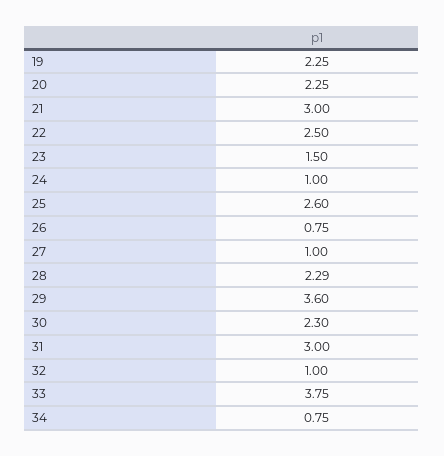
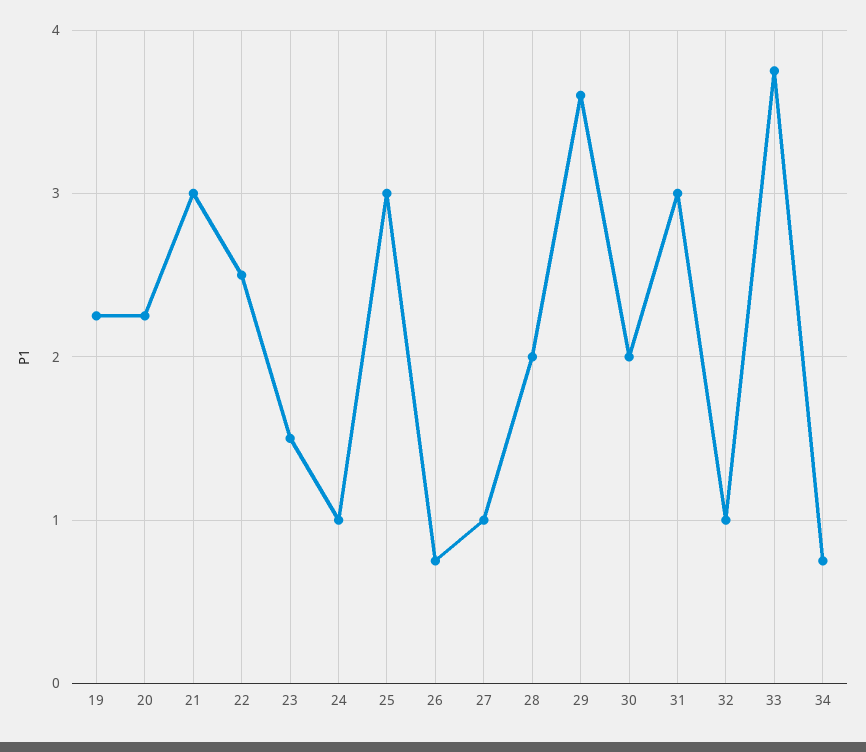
  {
    "19": 2.25,
    "20": 2.25,
    "21": 3,
    "22": 2.5,
    "23": 1.5,
    "24": 1,
-   "25": 2.6,
+   "25": 3,
    "26": 0.75,
    "27": 1,
-   "28": 2.29,
+   "28": 2,
    "29": 3.6,
-   "30": 2.3,
+   "30": 2,
    "31": 3,
    "32": 1,
    "33": 3.75,
    "34": 0.75
  }

